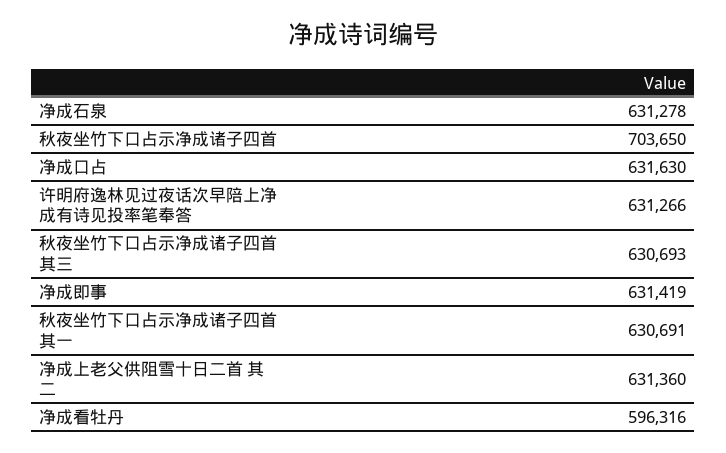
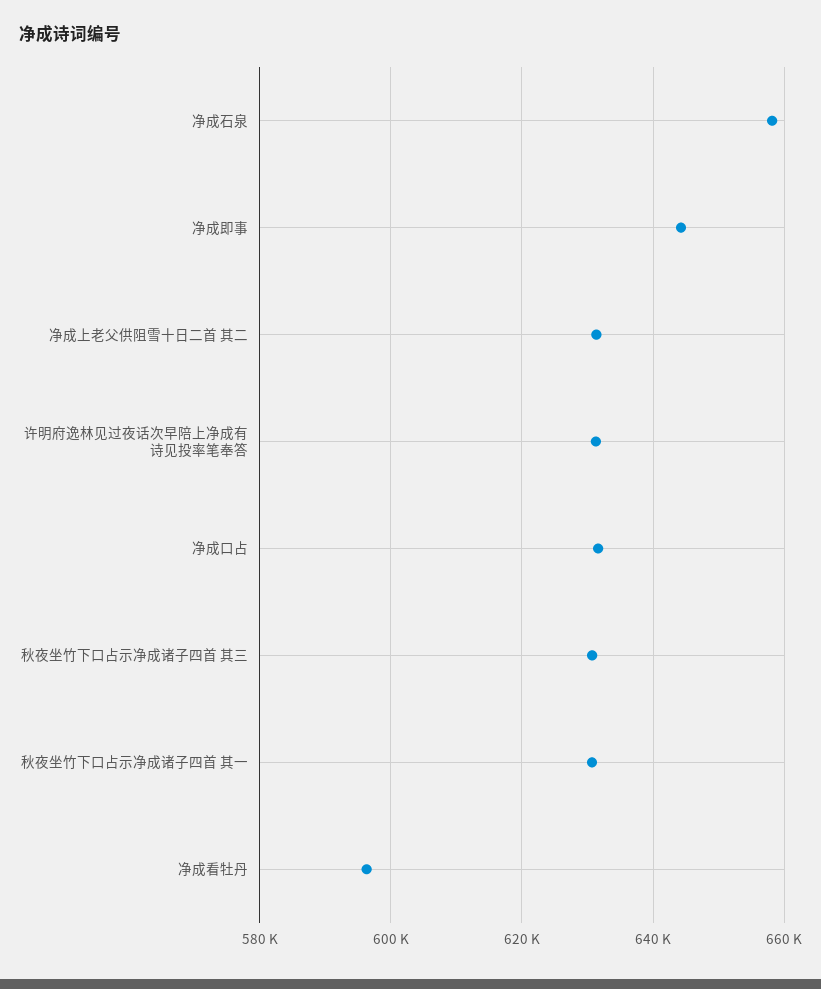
  {
-   "净成石泉": 631278,
+   "净成石泉": 658000,
-   "秋夜坐竹下口占示净成诸子四首": 703650,
    "净成口占": 631630,
    "许明府逸林见过夜话次早陪上净成有诗见投率笔奉答": 631266,
    "秋夜坐竹下口占示净成诸子四首 其三": 630693,
-   "净成即事": 631419,
+   "净成即事": 644000,
    "秋夜坐竹下口占示净成诸子四首 其一": 630691,
    "净成上老父供阻雪十日二首 其二": 631360,
    "净成看牡丹": 596316
  }

